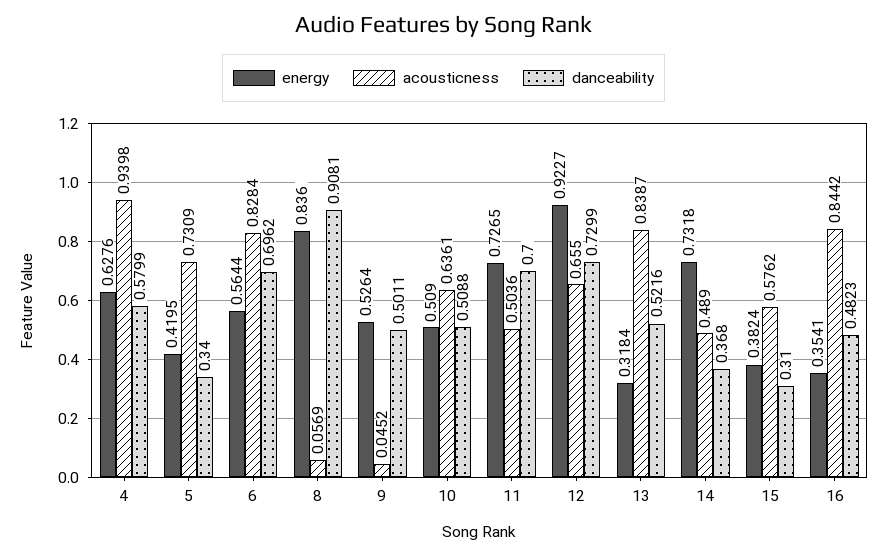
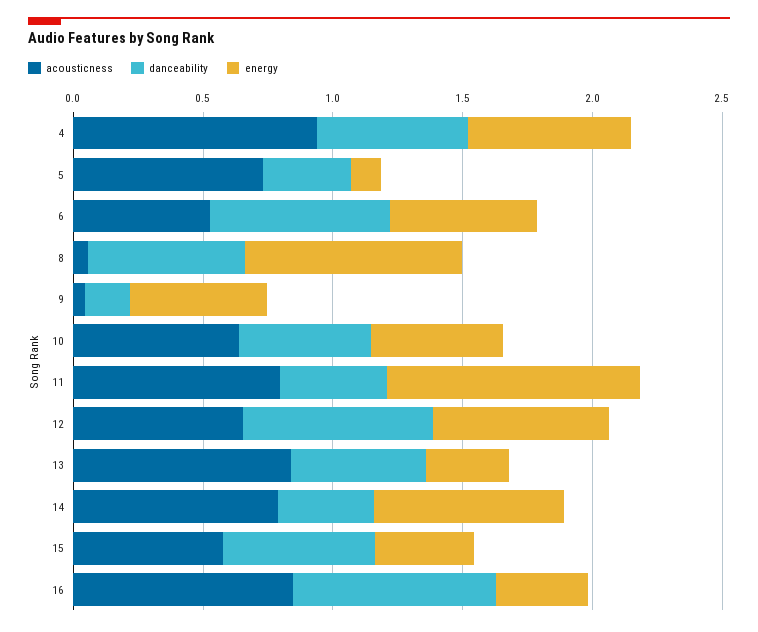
  {
    "energy": {
      "4": 0.6276,
-     "5": 0.4195,
+     "5": 0.1,
      "6": 0.5644,
      "8": 0.836,
      "9": 0.5264,
      "10": 0.509,
-     "11": 0.7265,
+     "11": 1,
-     "12": 0.9227,
+     "12": 0.7,
      "13": 0.3184,
      "14": 0.7318,
      "15": 0.3824,
      "16": 0.3541
    },
    "acousticness": {
      "4": 0.9398,
      "5": 0.7309,
-     "6": 0.8284,
+     "6": 0.5,
      "8": 0.0569,
      "9": 0.0452,
      "10": 0.6361,
-     "11": 0.5036,
+     "11": 0.8,
      "12": 0.655,
      "13": 0.8387,
-     "14": 0.489,
+     "14": 0.8,
      "15": 0.5762,
      "16": 0.8442
    },
    "danceability": {
      "4": 0.5799,
      "5": 0.34,
      "6": 0.6962,
-     "8": 0.9081,
+     "8": 0.6,
-     "9": 0.5011,
+     "9": 0.2,
      "10": 0.5088,
-     "11": 0.7,
+     "11": 0.4,
      "12": 0.7299,
      "13": 0.5216,
      "14": 0.368,
-     "15": 0.31,
+     "15": 0.6,
-     "16": 0.4823
+     "16": 0.8
    }
  }

